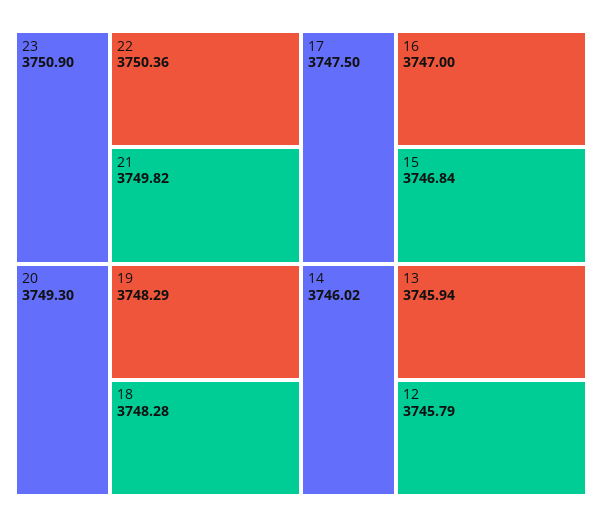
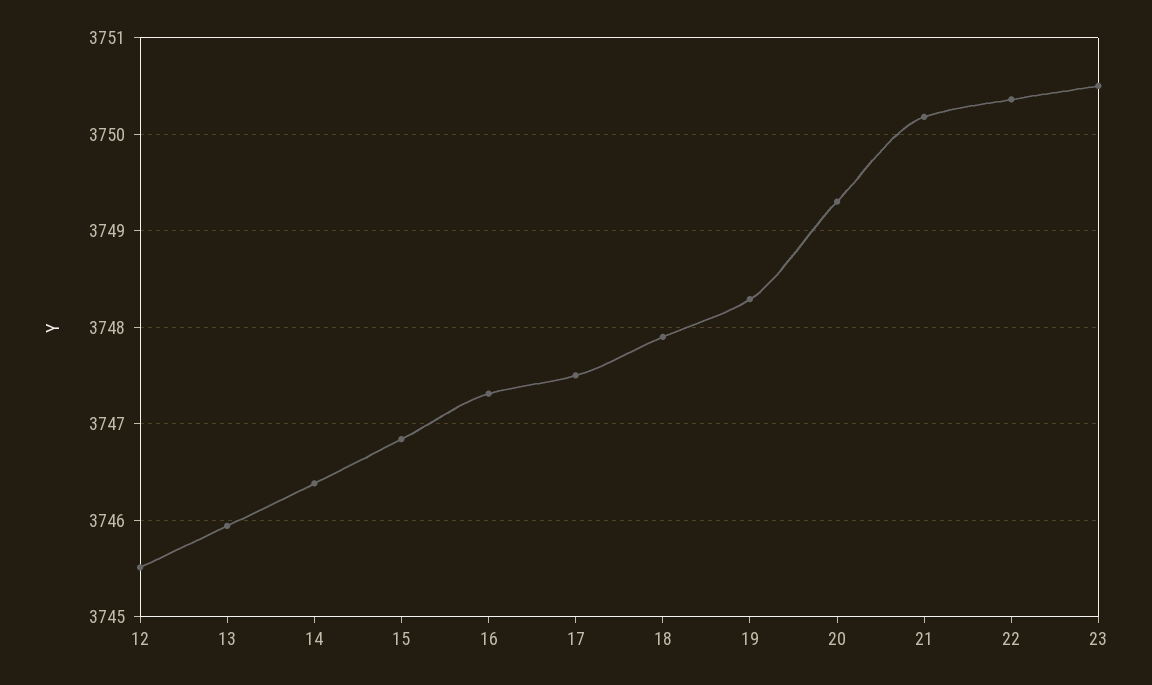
  {
-   "23": 3750.9,
+   "23": 3750.5,
    "22": 3750.36,
-   "21": 3749.82,
+   "21": 3750.2,
    "20": 3749.3,
    "19": 3748.29,
-   "18": 3748.28,
+   "18": 3747.9,
    "17": 3747.5,
-   "16": 3747,
+   "16": 3747.3,
    "15": 3746.84,
-   "14": 3746.02,
+   "14": 3746.4,
    "13": 3745.94,
-   "12": 3745.79
+   "12": 3745.5
  }

